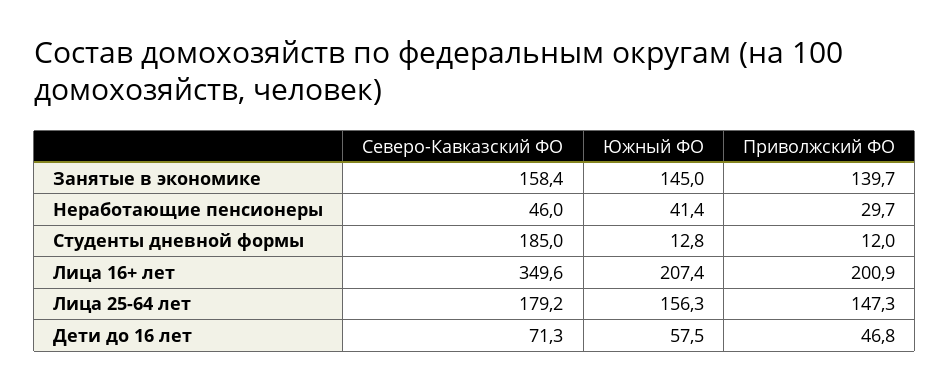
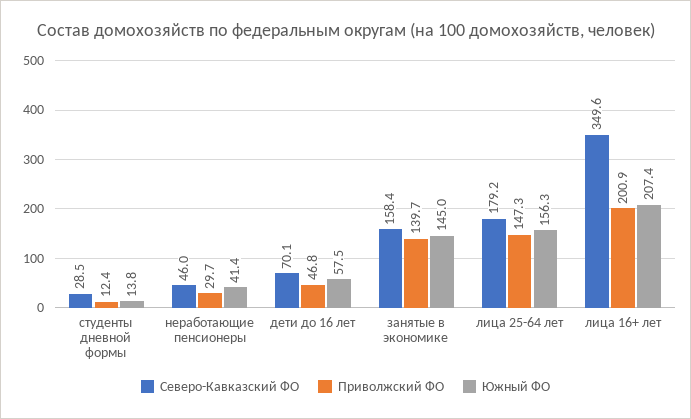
  {
    "Северо-Кавказский ФО": {
      "Занятые в экономике": 158.4,
      "Неработающие пенсионеры": 46,
-     "Студенты дневной формы": 185,
+     "Студенты дневной формы": 28.5,
      "Лица 16+ лет": 349.6,
      "Лица 25-64 лет": 179.2,
-     "Дети до 16 лет": 71.3
+     "Дети до 16 лет": 70.1
    },
    "Южный ФО": {
      "Занятые в экономике": 145,
      "Неработающие пенсионеры": 41.4,
-     "Студенты дневной формы": 12.8,
+     "Студенты дневной формы": 13.8,
      "Лица 16+ лет": 207.4,
      "Лица 25-64 лет": 156.3,
      "Дети до 16 лет": 57.5
    },
    "Приволжский ФО": {
      "Занятые в экономике": 139.7,
      "Неработающие пенсионеры": 29.7,
-     "Студенты дневной формы": 12,
+     "Студенты дневной формы": 12.4,
      "Лица 16+ лет": 200.9,
      "Лица 25-64 лет": 147.3,
      "Дети до 16 лет": 46.8
    }
  }

